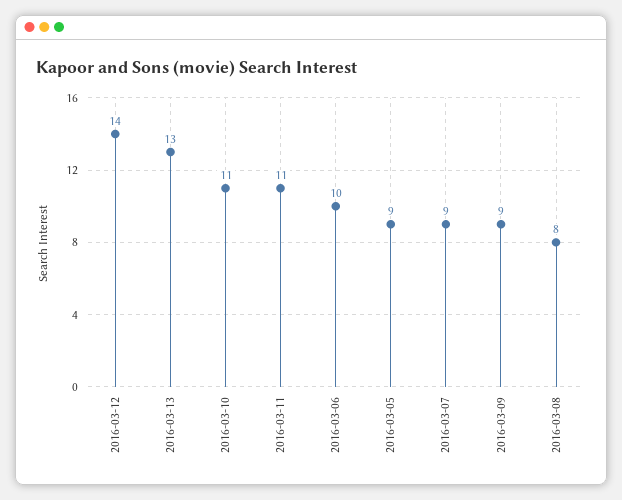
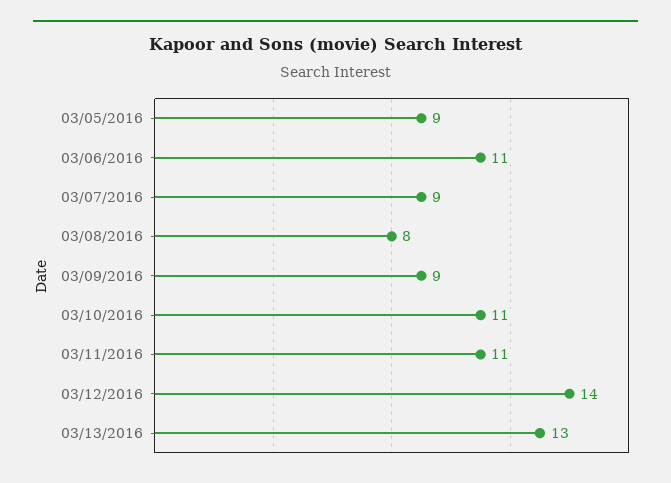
  {
    "2016-03-12": 14,
    "2016-03-13": 13,
    "2016-03-10": 11,
    "2016-03-11": 11,
-   "2016-03-06": 10,
+   "2016-03-06": 11,
    "2016-03-05": 9,
    "2016-03-07": 9,
    "2016-03-09": 9,
    "2016-03-08": 8
  }

